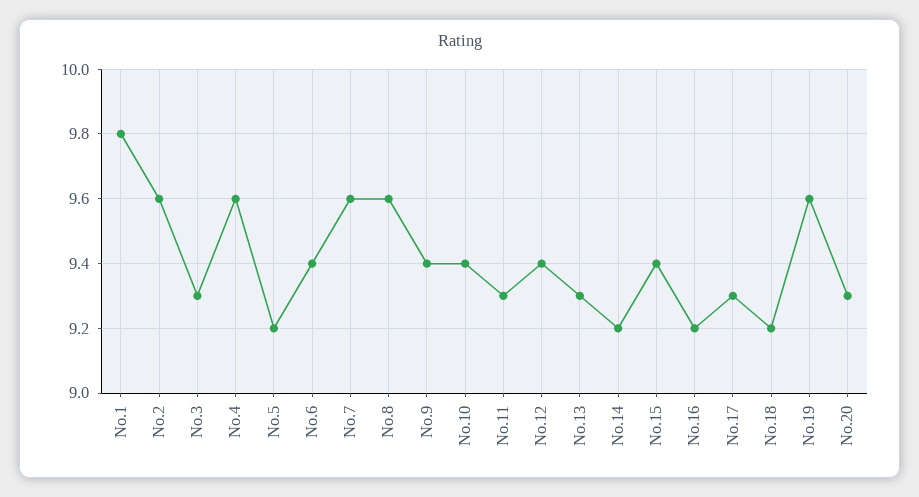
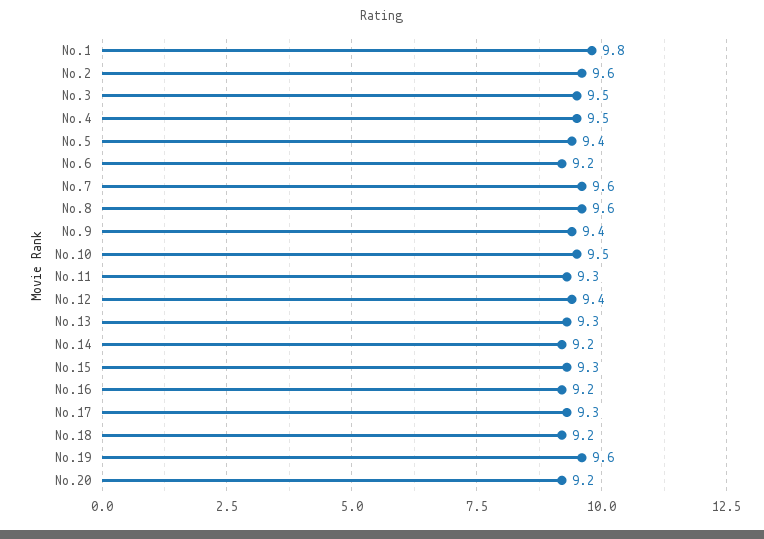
  {
    "No.1": 9.8,
    "No.2": 9.6,
-   "No.3": 9.3,
+   "No.3": 9.5,
-   "No.4": 9.6,
+   "No.4": 9.5,
-   "No.5": 9.2,
+   "No.5": 9.4,
-   "No.6": 9.4,
+   "No.6": 9.2,
    "No.7": 9.6,
    "No.8": 9.6,
    "No.9": 9.4,
-   "No.10": 9.4,
+   "No.10": 9.5,
    "No.11": 9.3,
    "No.12": 9.4,
    "No.13": 9.3,
    "No.14": 9.2,
-   "No.15": 9.4,
+   "No.15": 9.3,
    "No.16": 9.2,
    "No.17": 9.3,
    "No.18": 9.2,
    "No.19": 9.6,
-   "No.20": 9.3
+   "No.20": 9.2
  }

